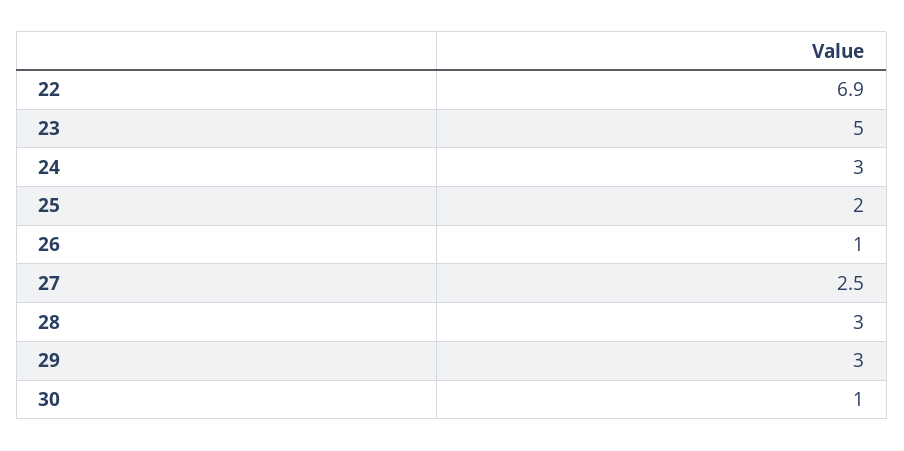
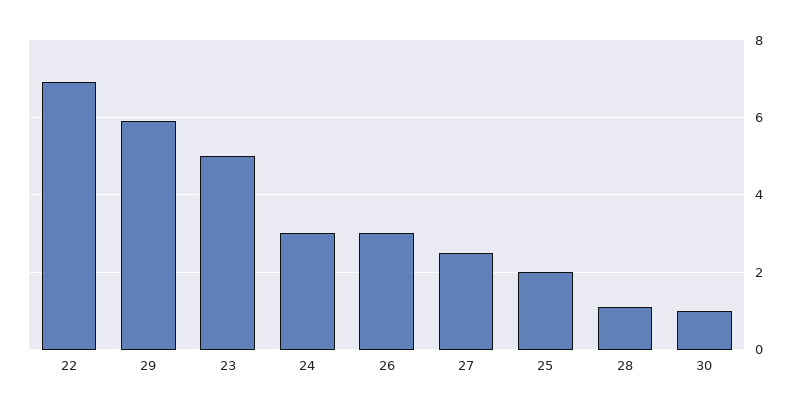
  {
    "22": 6.9,
    "23": 5,
    "24": 3,
    "25": 2,
-   "26": 1,
+   "26": 3,
    "27": 2.5,
-   "28": 3,
+   "28": 1,
-   "29": 3,
+   "29": 6,
    "30": 1
  }

